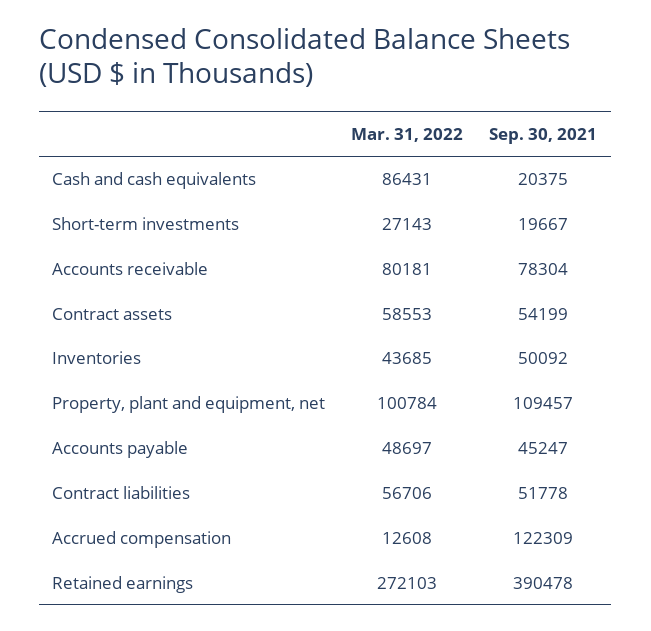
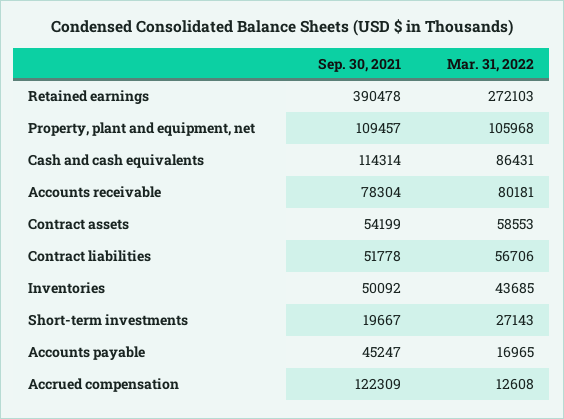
  {
    "Mar. 31, 2022": {
      "Cash and cash equivalents": 86431,
      "Short-term investments": 27143,
      "Accounts receivable": 80181,
      "Contract assets": 58553,
      "Inventories": 43685,
-     "Property, plant and equipment, net": 100784,
+     "Property, plant and equipment, net": 105968,
-     "Accounts payable": 48697,
+     "Accounts payable": 16965,
      "Contract liabilities": 56706,
      "Accrued compensation": 12608,
      "Retained earnings": 272103
    },
    "Sep. 30, 2021": {
-     "Cash and cash equivalents": 20375,
+     "Cash and cash equivalents": 114314,
      "Short-term investments": 19667,
      "Accounts receivable": 78304,
      "Contract assets": 54199,
      "Inventories": 50092,
      "Property, plant and equipment, net": 109457,
      "Accounts payable": 45247,
      "Contract liabilities": 51778,
      "Accrued compensation": 122309,
      "Retained earnings": 390478
    }
  }

